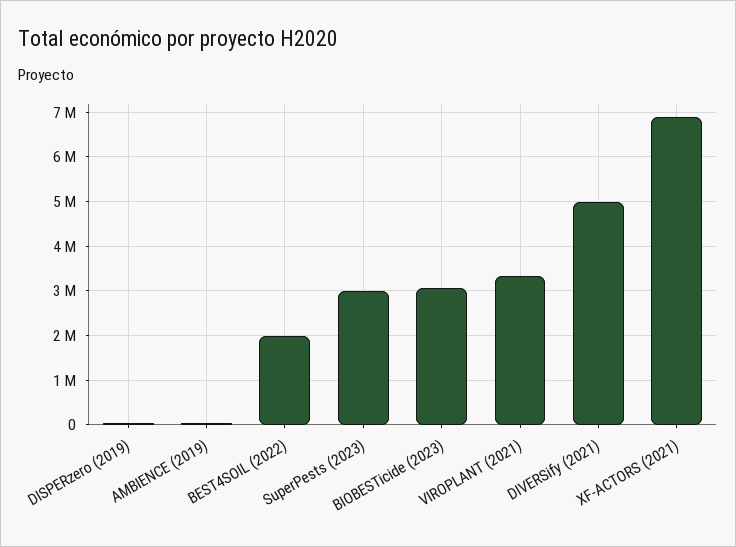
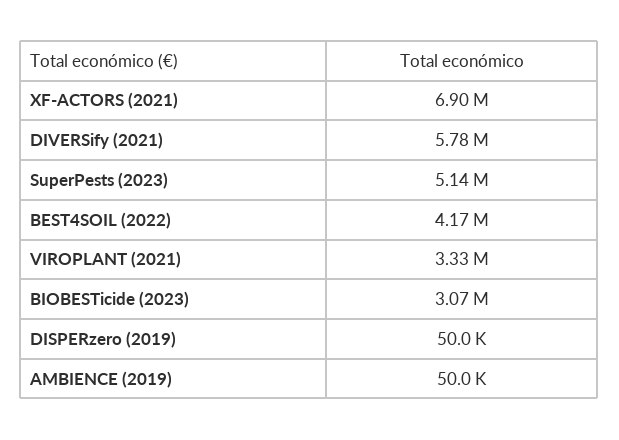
  {
    "DISPERzero (2019)": 50000,
    "AMBIENCE (2019)": 50000,
-   "BEST4SOIL (2022)": 2000000,
+   "BEST4SOIL (2022)": 4170000,
-   "SuperPests (2023)": 3000000,
+   "SuperPests (2023)": 5140000,
    "BIOBESTicide (2023)": 3070000,
    "VIROPLANT (2021)": 3330000,
-   "DIVERSify (2021)": 5000000,
+   "DIVERSify (2021)": 5780000,
    "XF-ACTORS (2021)": 6900000
  }

